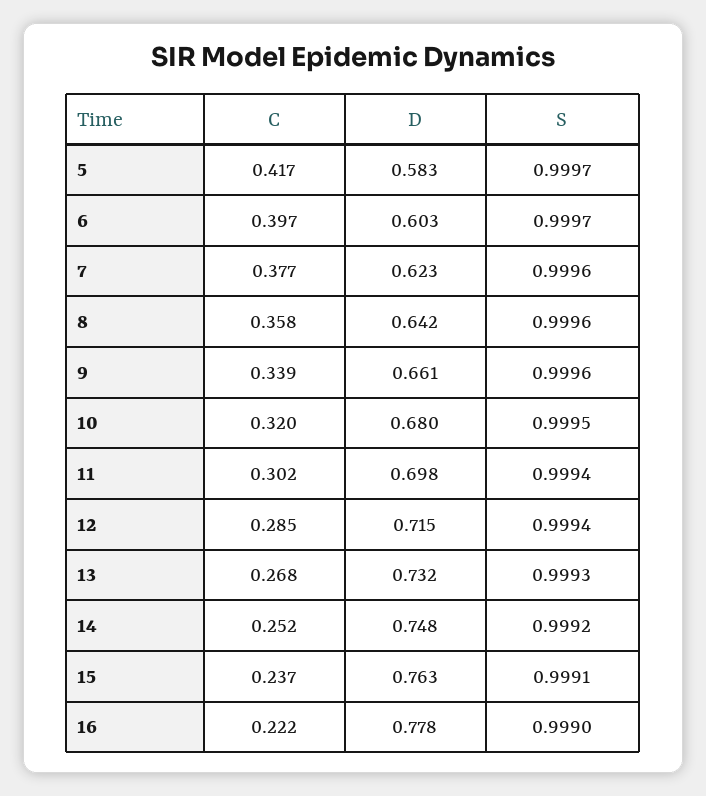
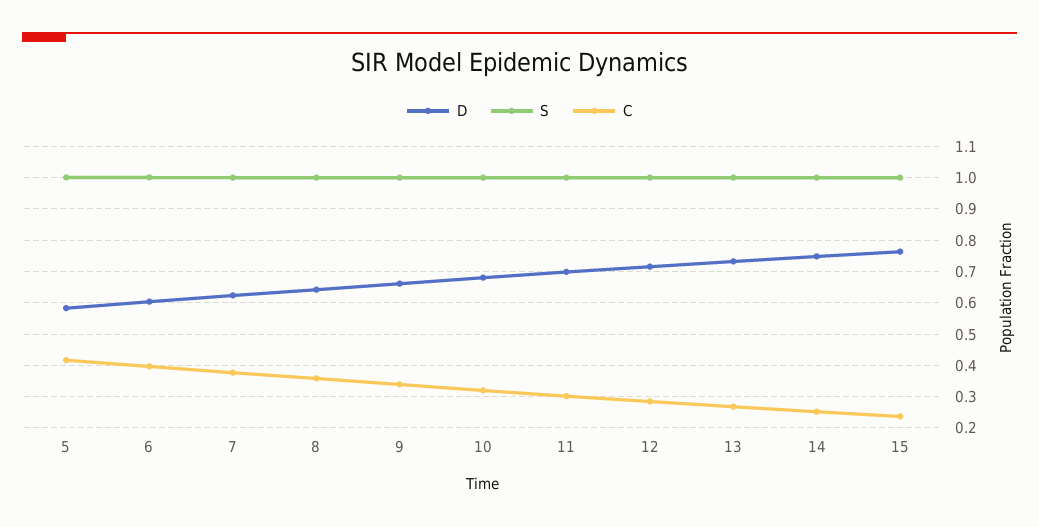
  {
    "C": {
      "5": 0.417,
      "6": 0.397,
      "7": 0.377,
      "8": 0.358,
      "9": 0.339,
      "10": 0.32,
      "11": 0.302,
      "12": 0.285,
      "13": 0.268,
      "14": 0.252,
-     "15": 0.237,
+     "15": 0.237
-     "16": 0.222
    },
    "D": {
      "5": 0.583,
      "6": 0.603,
      "7": 0.623,
      "8": 0.642,
      "9": 0.661,
      "10": 0.68,
      "11": 0.698,
      "12": 0.715,
      "13": 0.732,
      "14": 0.748,
-     "15": 0.763,
+     "15": 0.763
-     "16": 0.778
    },
    "S": {
      "5": 0.9997,
      "6": 0.9997,
      "7": 0.9996,
      "8": 0.9996,
      "9": 0.9996,
      "10": 0.9995,
      "11": 0.9994,
      "12": 0.9994,
      "13": 0.9993,
      "14": 0.9992,
-     "15": 0.9991,
+     "15": 0.9991
-     "16": 0.999
    }
  }

